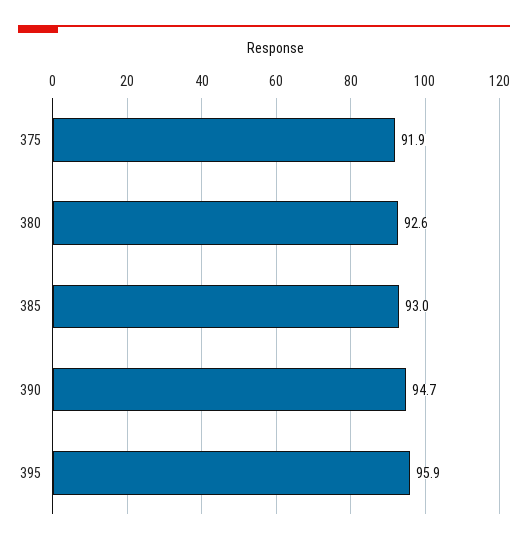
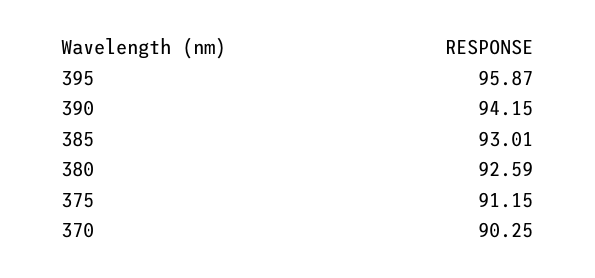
  {
-   "375": 91.9,
+   "375": 91.15,
    "380": 92.59,
    "385": 93.01,
-   "390": 94.7,
+   "390": 94.15,
-   "395": 95.87
+   "395": 95.87,
+   "370": 90.25
  }

